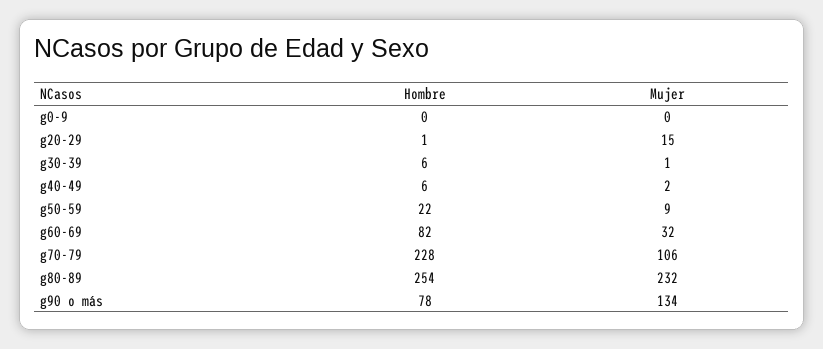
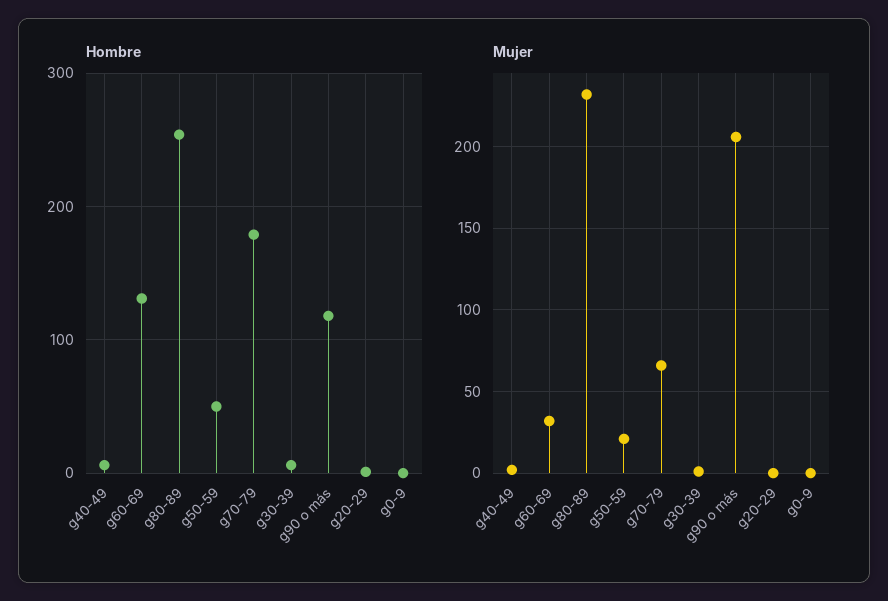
  {
    "Hombre": {
      "g0-9": 0,
      "g20-29": 1,
      "g30-39": 6,
      "g40-49": 6,
-     "g50-59": 22,
+     "g50-59": 50,
-     "g60-69": 82,
+     "g60-69": 130,
-     "g70-79": 228,
+     "g70-79": 180,
      "g80-89": 254,
-     "g90 o más": 78
+     "g90 o más": 120
    },
    "Mujer": {
      "g0-9": 0,
-     "g20-29": 15,
+     "g20-29": 0,
      "g30-39": 1,
      "g40-49": 2,
-     "g50-59": 9,
+     "g50-59": 20,
      "g60-69": 32,
-     "g70-79": 106,
+     "g70-79": 65,
      "g80-89": 232,
-     "g90 o más": 134
+     "g90 o más": 205
    }
  }

